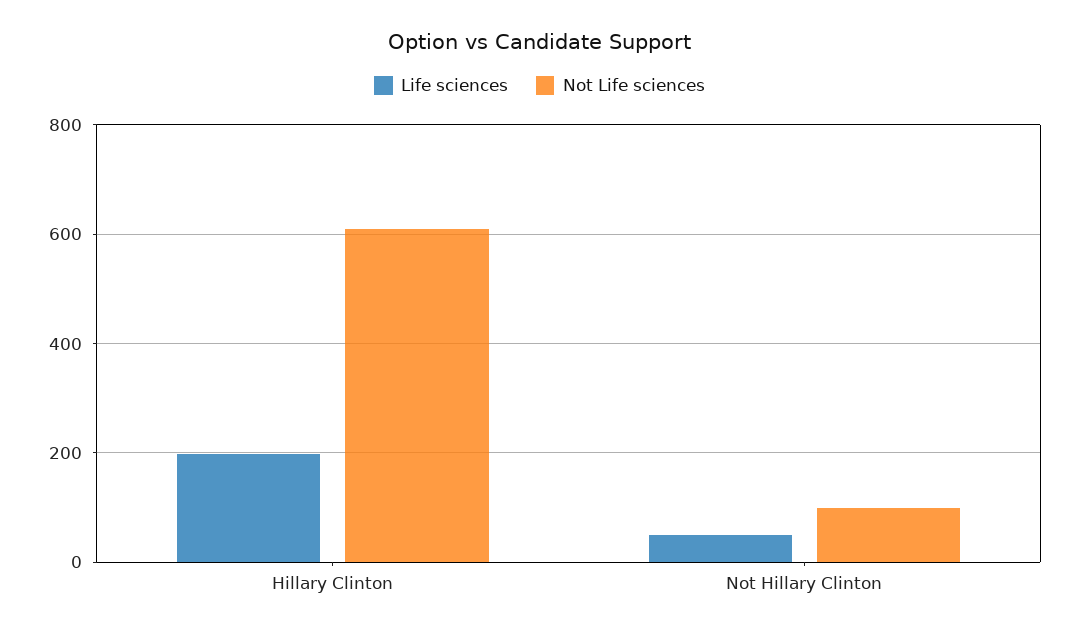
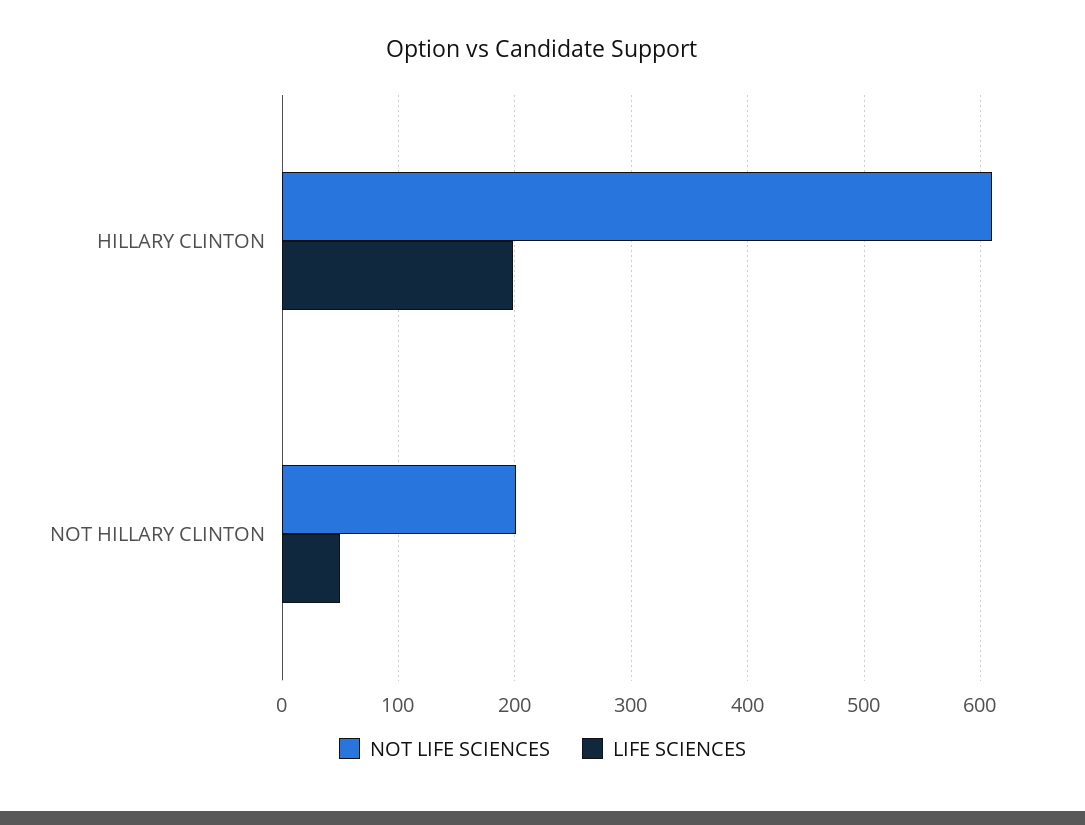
  {
    "Life sciences": {
      "Hillary Clinton": 200,
      "Not Hillary Clinton": 50
    },
    "Not Life sciences": {
      "Hillary Clinton": 610,
-     "Not Hillary Clinton": 100
+     "Not Hillary Clinton": 200
    }
  }

